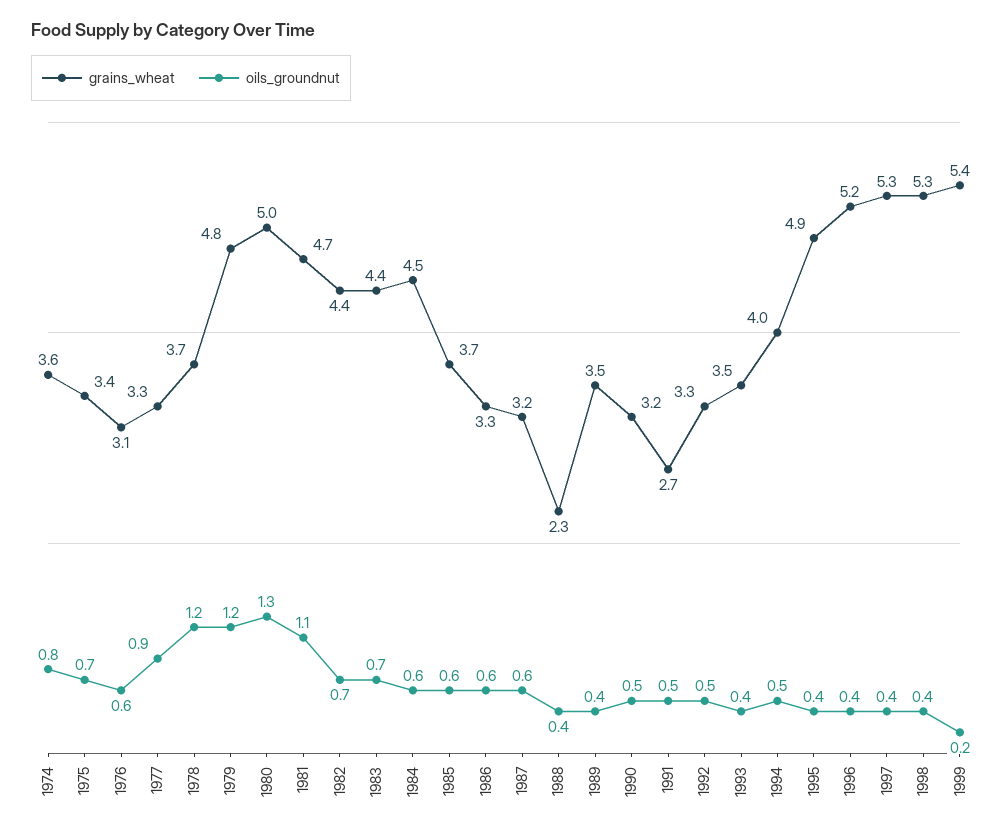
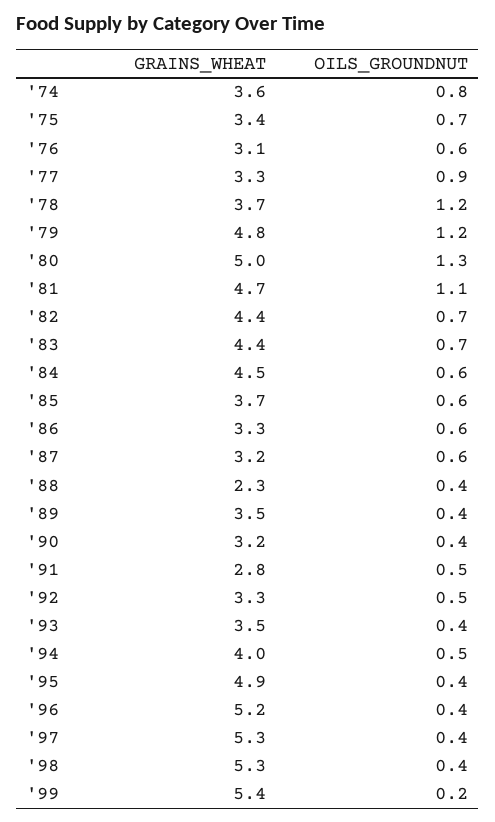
  {
    "grains_wheat": {
      "1974": 3.6,
      "1975": 3.4,
      "1976": 3.1,
      "1977": 3.3,
      "1978": 3.7,
      "1979": 4.8,
      "1980": 5,
      "1981": 4.7,
      "1982": 4.4,
      "1983": 4.4,
      "1984": 4.5,
      "1985": 3.7,
      "1986": 3.3,
      "1987": 3.2,
      "1988": 2.3,
      "1989": 3.5,
      "1990": 3.2,
-     "1991": 2.7,
+     "1991": 2.8,
      "1992": 3.3,
      "1993": 3.5,
      "1994": 4,
      "1995": 4.9,
      "1996": 5.2,
      "1997": 5.3,
      "1998": 5.3,
      "1999": 5.4
    },
    "oils_groundnut": {
      "1974": 0.8,
      "1975": 0.7,
      "1976": 0.6,
      "1977": 0.9,
      "1978": 1.2,
      "1979": 1.2,
      "1980": 1.3,
      "1981": 1.1,
      "1982": 0.7,
      "1983": 0.7,
      "1984": 0.6,
      "1985": 0.6,
      "1986": 0.6,
      "1987": 0.6,
      "1988": 0.4,
      "1989": 0.4,
-     "1990": 0.5,
+     "1990": 0.4,
      "1991": 0.5,
      "1992": 0.5,
      "1993": 0.4,
      "1994": 0.5,
      "1995": 0.4,
      "1996": 0.4,
      "1997": 0.4,
      "1998": 0.4,
      "1999": 0.2
    }
  }

